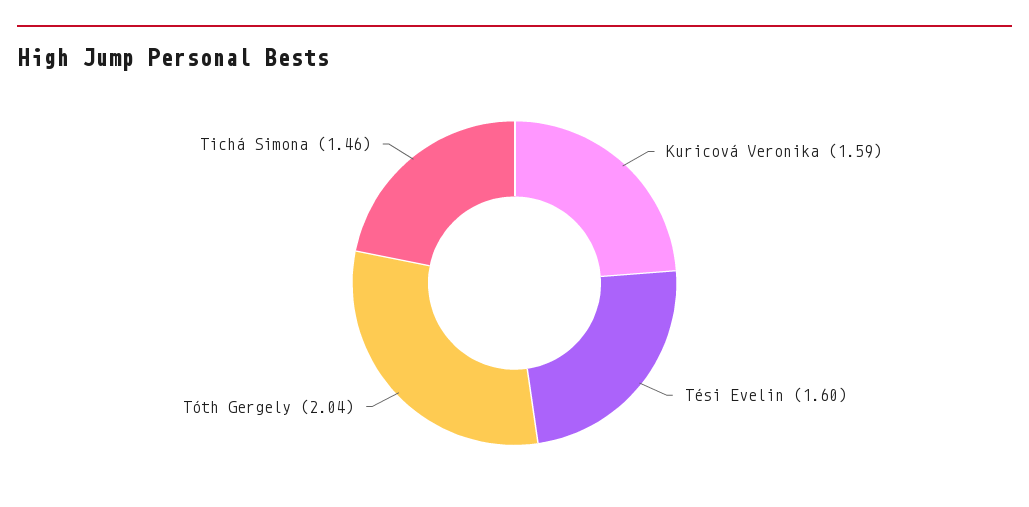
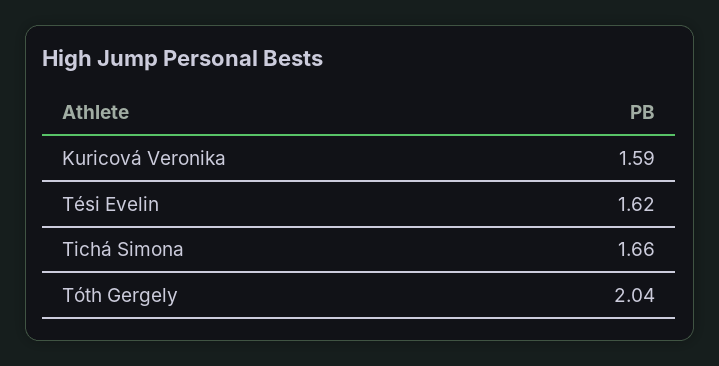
  {
    "Kuricová Veronika": 1.59,
-   "Tési Evelin": 1.6,
+   "Tési Evelin": 1.62,
    "Tóth Gergely": 2.04,
-   "Tichá Simona": 1.46
+   "Tichá Simona": 1.66
  }

